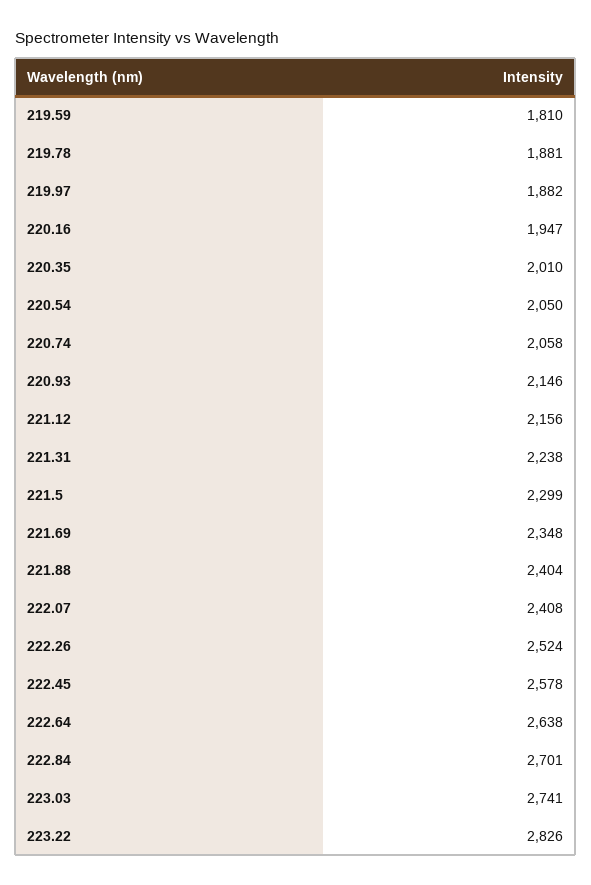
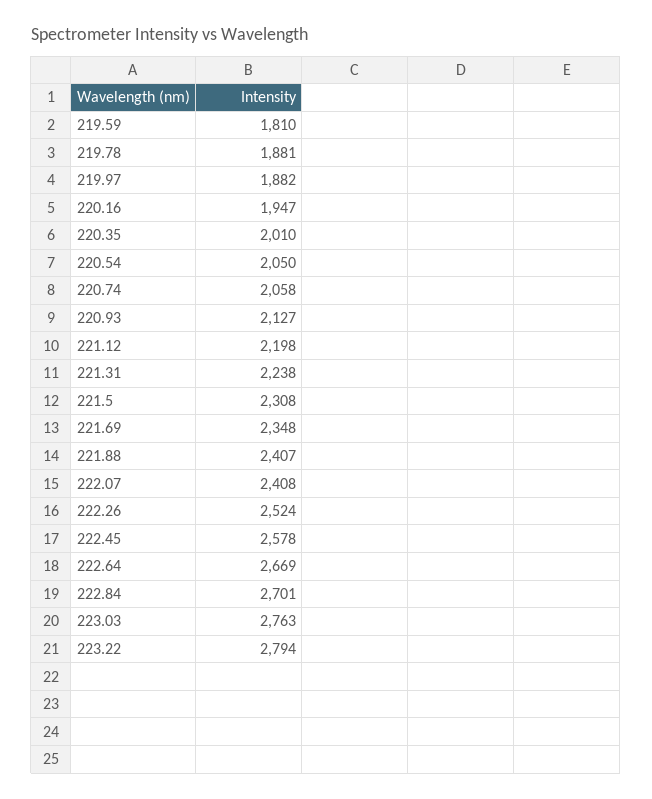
  {
    "219.59": 1810,
    "219.78": 1881,
    "219.97": 1882,
    "220.16": 1947,
    "220.35": 2010,
    "220.54": 2050,
    "220.74": 2058,
-   "220.93": 2146,
+   "220.93": 2127,
-   "221.12": 2156,
+   "221.12": 2198,
    "221.31": 2238,
-   "221.5": 2299,
+   "221.5": 2308,
    "221.69": 2348,
-   "221.88": 2404,
+   "221.88": 2407,
    "222.07": 2408,
    "222.26": 2524,
    "222.45": 2578,
-   "222.64": 2638,
+   "222.64": 2669,
    "222.84": 2701,
-   "223.03": 2741,
+   "223.03": 2763,
-   "223.22": 2826
+   "223.22": 2794
  }

